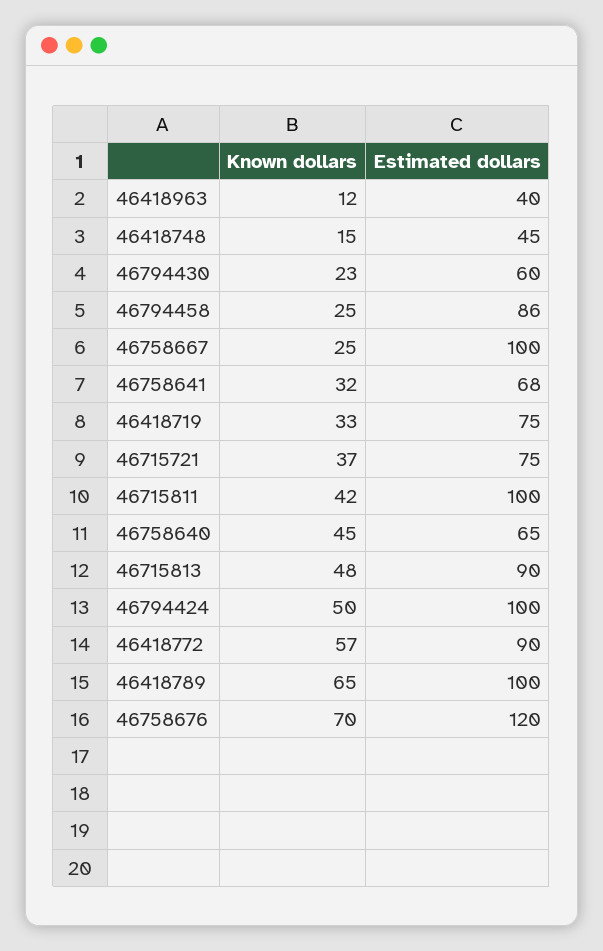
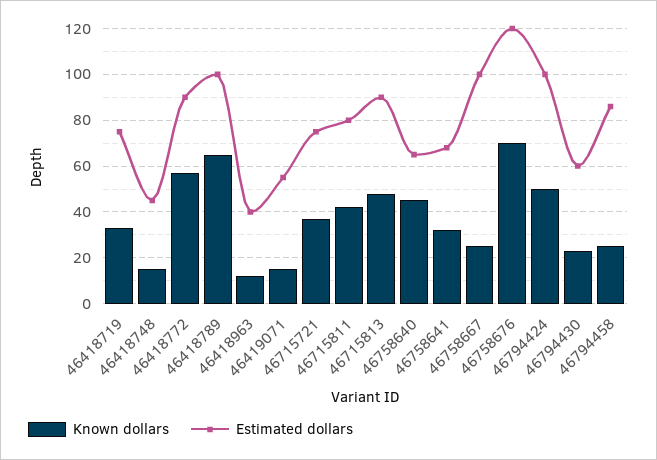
  {
    "Known dollars": {
      "46418963": 12,
      "46418748": 15,
      "46794430": 23,
      "46794458": 25,
      "46758667": 25,
      "46758641": 32,
      "46418719": 33,
      "46715721": 37,
      "46715811": 42,
      "46758640": 45,
      "46715813": 48,
      "46794424": 50,
      "46418772": 57,
      "46418789": 65,
-     "46758676": 70
+     "46758676": 70,
+     "46419071": 15
    },
    "Estimated dollars": {
      "46418963": 40,
      "46418748": 45,
      "46794430": 60,
      "46794458": 86,
      "46758667": 100,
      "46758641": 68,
      "46418719": 75,
      "46715721": 75,
-     "46715811": 100,
+     "46715811": 80,
      "46758640": 65,
      "46715813": 90,
      "46794424": 100,
      "46418772": 90,
      "46418789": 100,
-     "46758676": 120
+     "46758676": 120,
+     "46419071": 55
    }
  }

